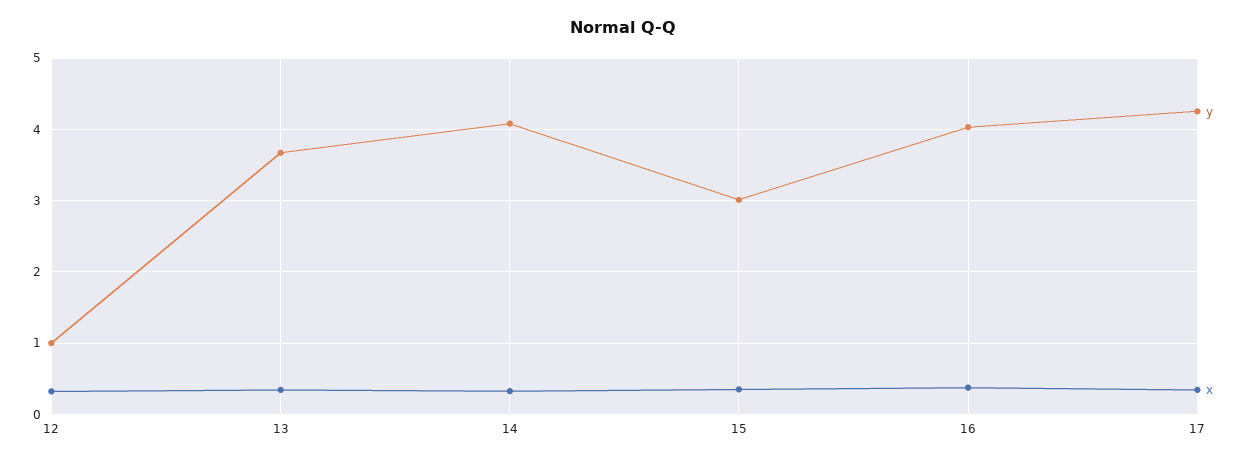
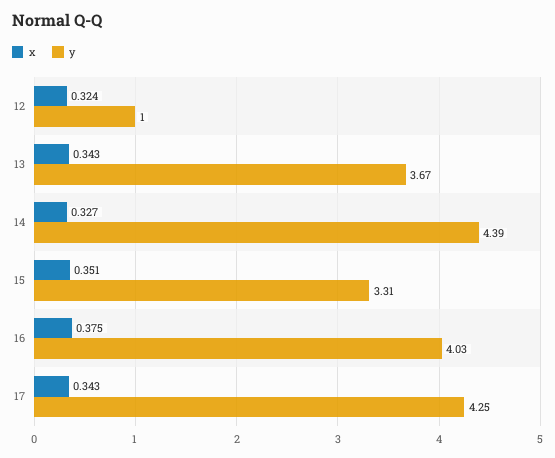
  {
    "y": {
      "12": 1,
      "13": 3.67,
-     "14": 4.1,
+     "14": 4.39,
-     "15": 3,
+     "15": 3.31,
      "16": 4.03,
      "17": 4.25
    },
    "x": {
      "12": 0.324,
      "13": 0.343,
      "14": 0.327,
      "15": 0.351,
      "16": 0.375,
      "17": 0.343
    }
  }

